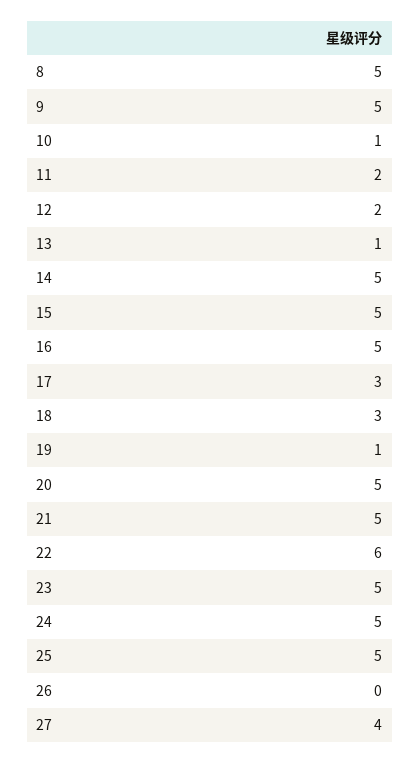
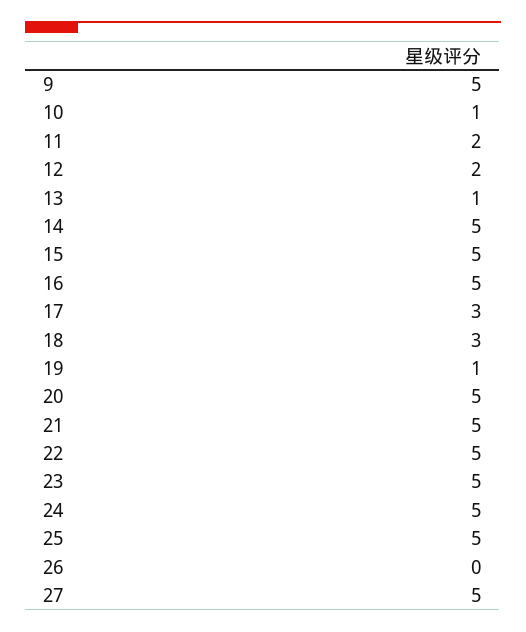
  {
-   "8": 5,
    "9": 5,
    "10": 1,
    "11": 2,
    "12": 2,
    "13": 1,
    "14": 5,
    "15": 5,
    "16": 5,
    "17": 3,
    "18": 3,
    "19": 1,
    "20": 5,
    "21": 5,
-   "22": 6,
+   "22": 5,
    "23": 5,
    "24": 5,
    "25": 5,
    "26": 0,
-   "27": 4
+   "27": 5
  }

